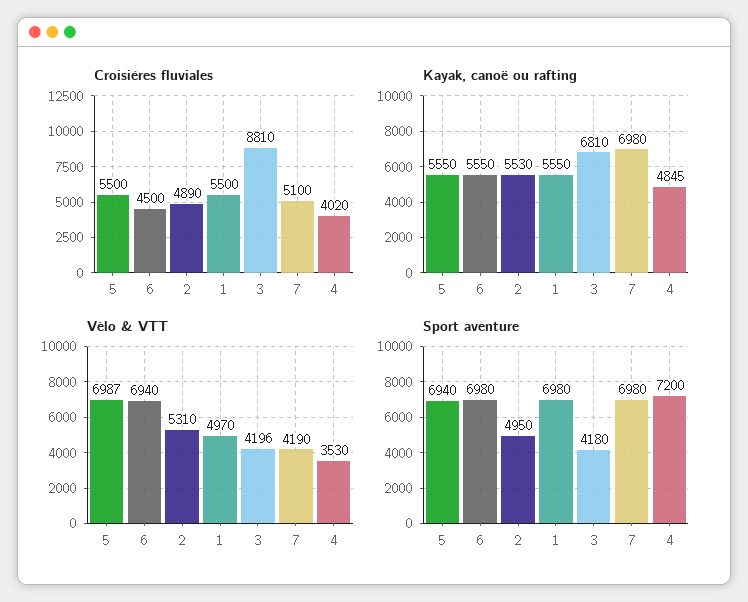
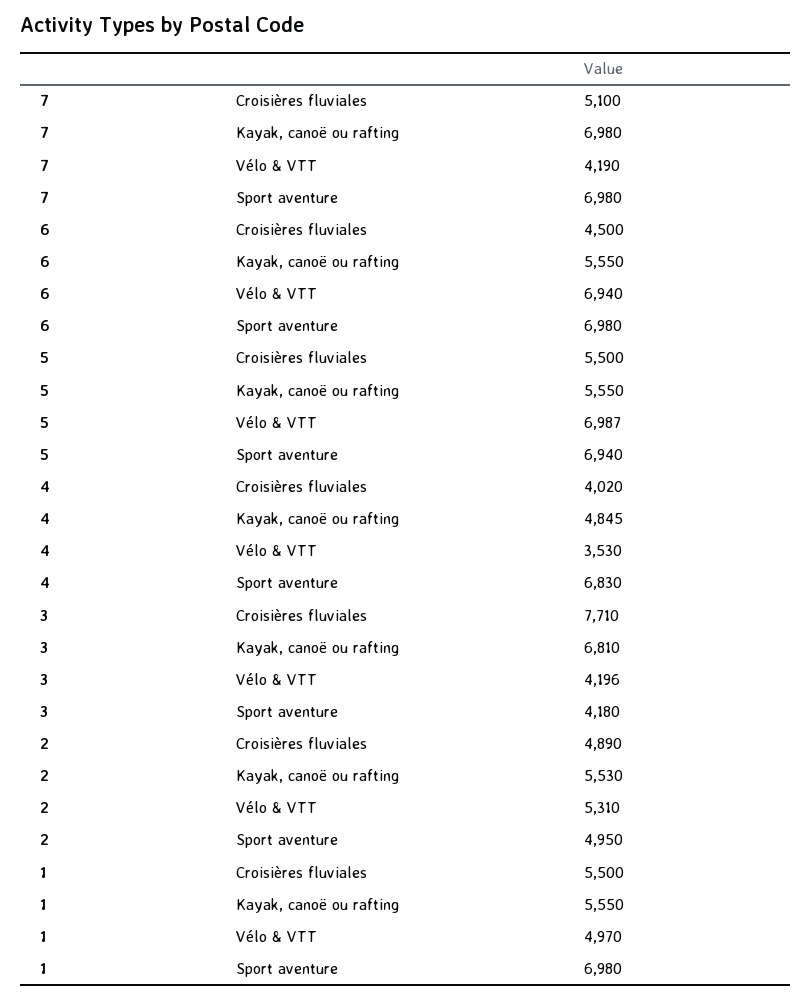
  {
    "Croisières fluviales": {
      "5": 5500,
      "6": 4500,
      "2": 4890,
      "1": 5500,
-     "3": 8810,
+     "3": 7710,
      "7": 5100,
      "4": 4020
    },
    "Kayak, canoë ou rafting": {
      "5": 5550,
      "6": 5550,
      "2": 5530,
      "1": 5550,
      "3": 6810,
      "7": 6980,
      "4": 4845
    },
    "Vélo & VTT": {
      "5": 6987,
      "6": 6940,
      "2": 5310,
      "1": 4970,
      "3": 4196,
      "7": 4190,
      "4": 3530
    },
    "Sport aventure": {
      "5": 6940,
      "6": 6980,
      "2": 4950,
      "1": 6980,
      "3": 4180,
      "7": 6980,
-     "4": 7200
+     "4": 6830
    }
  }

